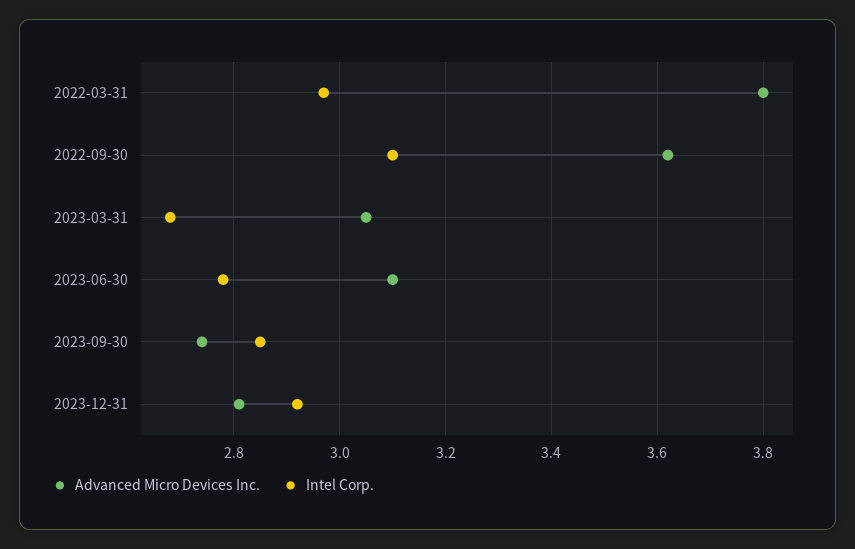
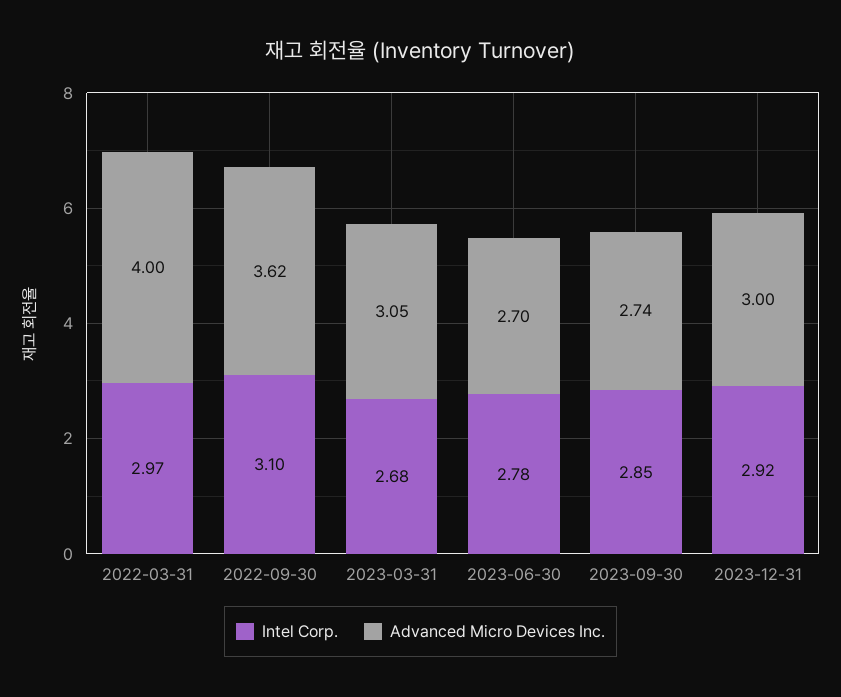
  {
    "Advanced Micro Devices Inc.": {
-     "2022-03-31": 3.8,
+     "2022-03-31": 4,
      "2022-09-30": 3.62,
      "2023-03-31": 3.05,
-     "2023-06-30": 3.1,
+     "2023-06-30": 2.7,
      "2023-09-30": 2.74,
-     "2023-12-31": 2.8
+     "2023-12-31": 3
    },
    "Intel Corp.": {
      "2022-03-31": 2.97,
      "2022-09-30": 3.1,
      "2023-03-31": 2.68,
      "2023-06-30": 2.78,
      "2023-09-30": 2.85,
      "2023-12-31": 2.92
    }
  }

